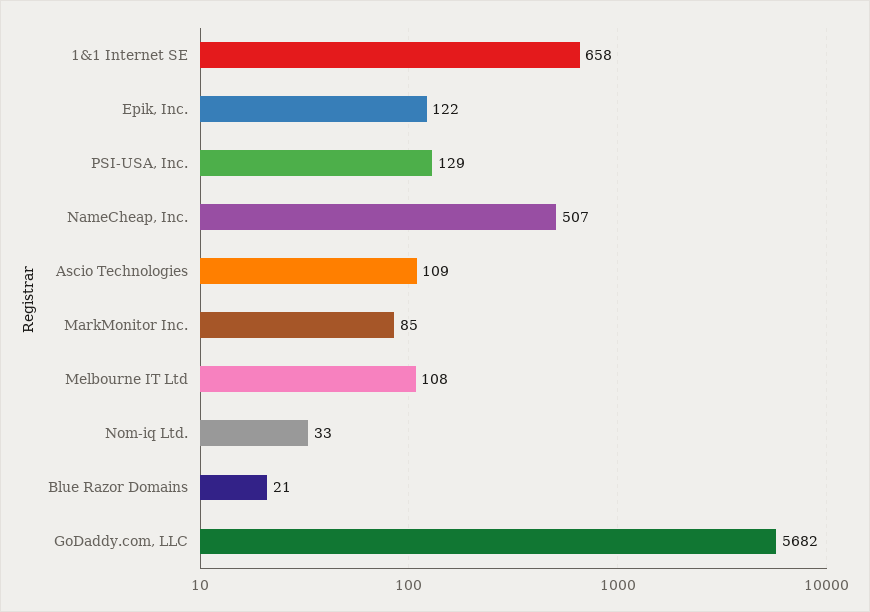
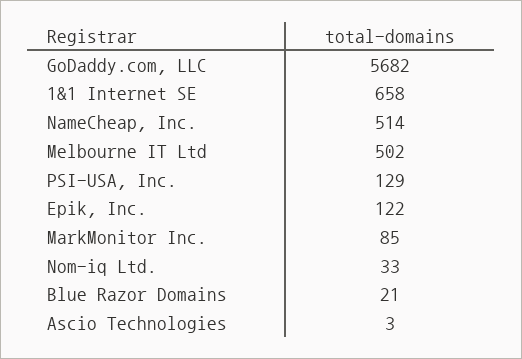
  {
    "1&1 Internet SE": 658,
    "Epik, Inc.": 122,
    "PSI-USA, Inc.": 129,
-   "NameCheap, Inc.": 507,
+   "NameCheap, Inc.": 514,
-   "Ascio Technologies": 109,
+   "Ascio Technologies": 3,
    "MarkMonitor Inc.": 85,
-   "Melbourne IT Ltd": 108,
+   "Melbourne IT Ltd": 502,
    "Nom-iq Ltd.": 33,
    "Blue Razor Domains": 21,
    "GoDaddy.com, LLC": 5682
  }

